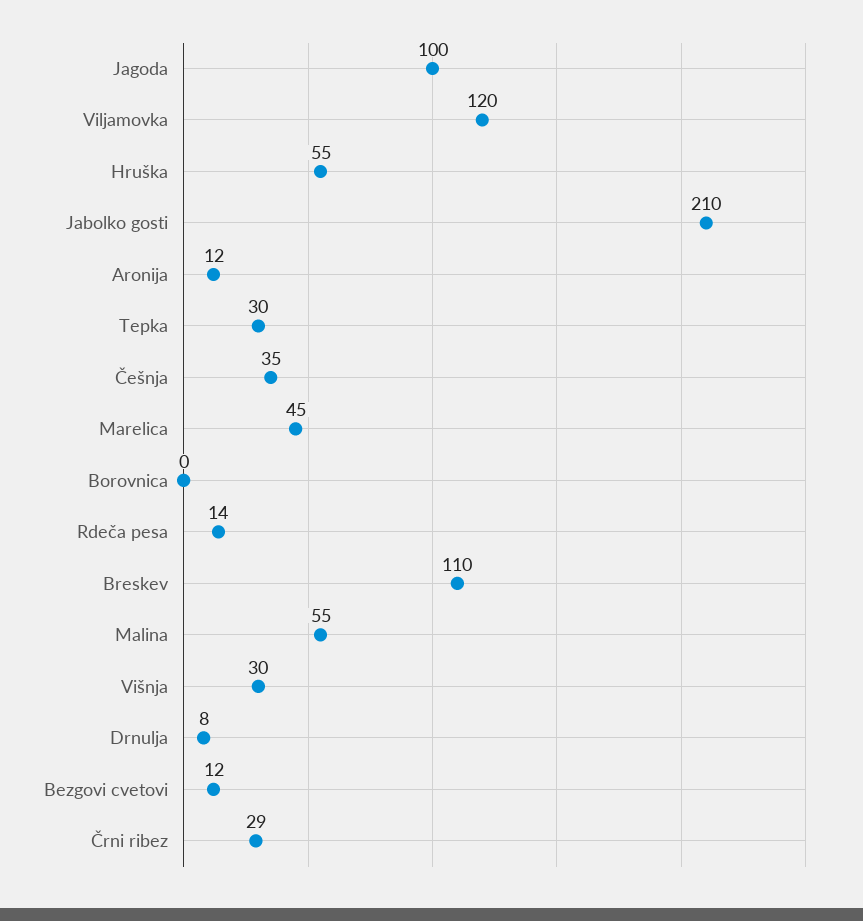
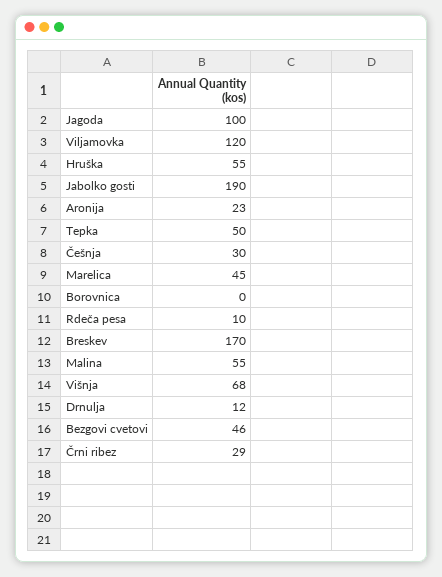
  {
    "Jagoda": 100,
    "Viljamovka": 120,
    "Hruška": 55,
-   "Jabolko gosti": 210,
+   "Jabolko gosti": 190,
-   "Aronija": 12,
+   "Aronija": 23,
-   "Tepka": 30,
+   "Tepka": 50,
-   "Češnja": 35,
+   "Češnja": 30,
    "Marelica": 45,
    "Borovnica": 0,
-   "Rdeča pesa": 14,
+   "Rdeča pesa": 10,
-   "Breskev": 110,
+   "Breskev": 170,
    "Malina": 55,
-   "Višnja": 30,
+   "Višnja": 68,
-   "Drnulja": 8,
+   "Drnulja": 12,
-   "Bezgovi cvetovi": 12,
+   "Bezgovi cvetovi": 46,
    "Črni ribez": 29
  }

